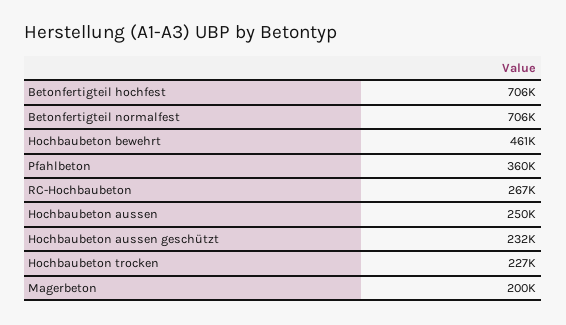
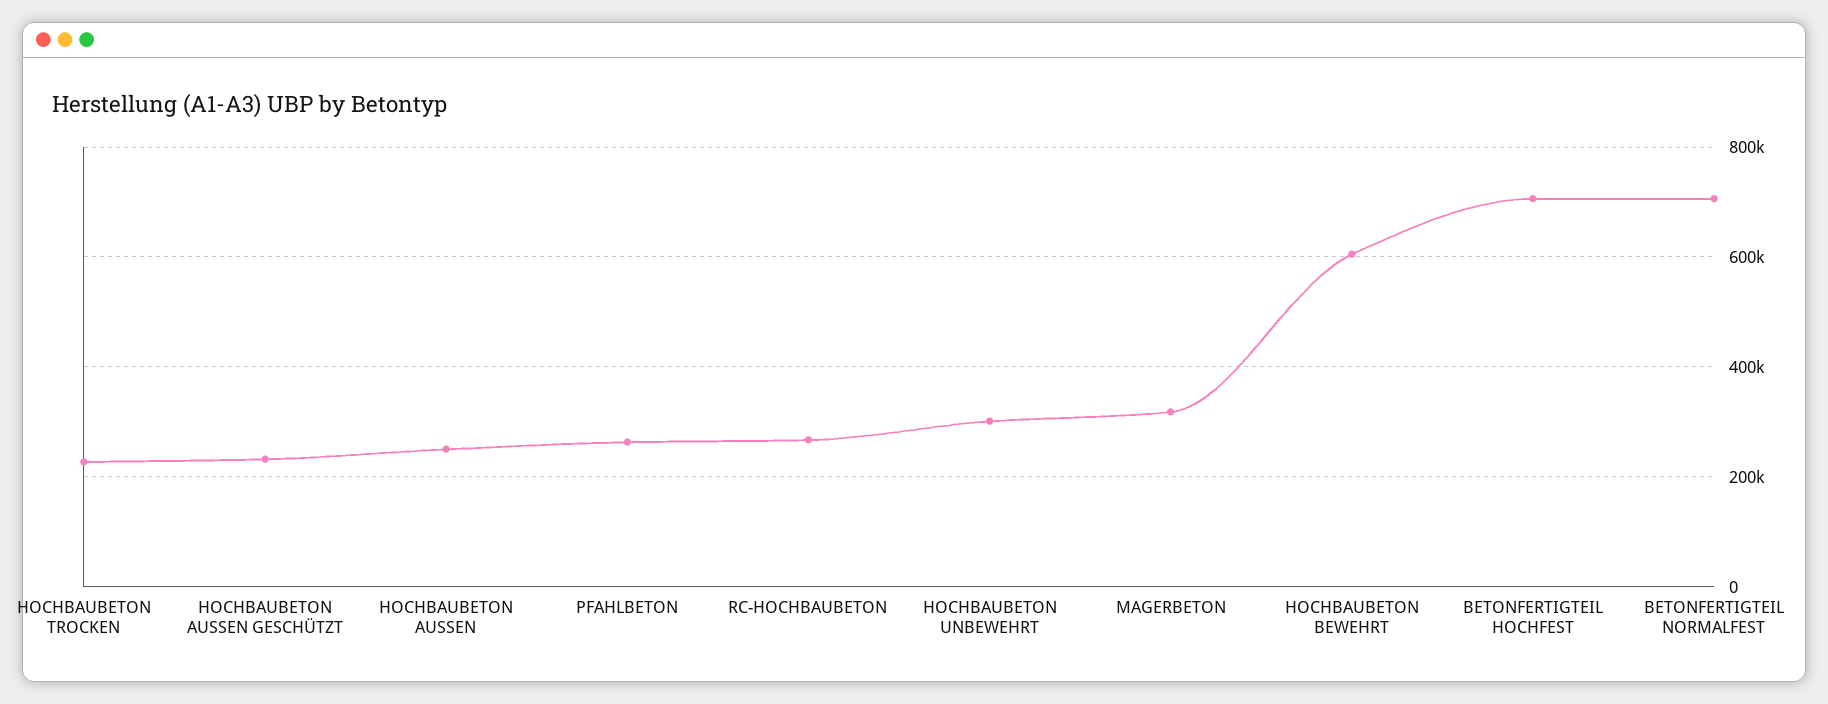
  {
    "Betonfertigteil hochfest": 706000,
    "Betonfertigteil normalfest": 706000,
-   "Hochbaubeton bewehrt": 461000,
+   "Hochbaubeton bewehrt": 600000,
-   "Pfahlbeton": 360000,
+   "Pfahlbeton": 260000,
    "RC-Hochbaubeton": 267000,
    "Hochbaubeton aussen": 250000,
    "Hochbaubeton aussen geschützt": 232000,
    "Hochbaubeton trocken": 227000,
-   "Magerbeton": 200000
+   "Magerbeton": 320000,
+   "HOCHBAUBETON UNBEWEHRT": 300000
  }

